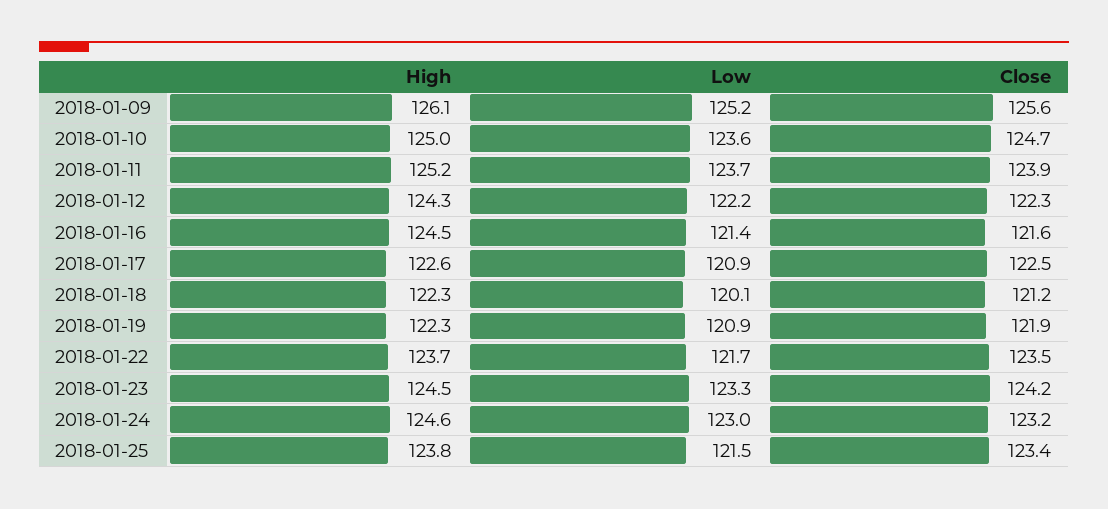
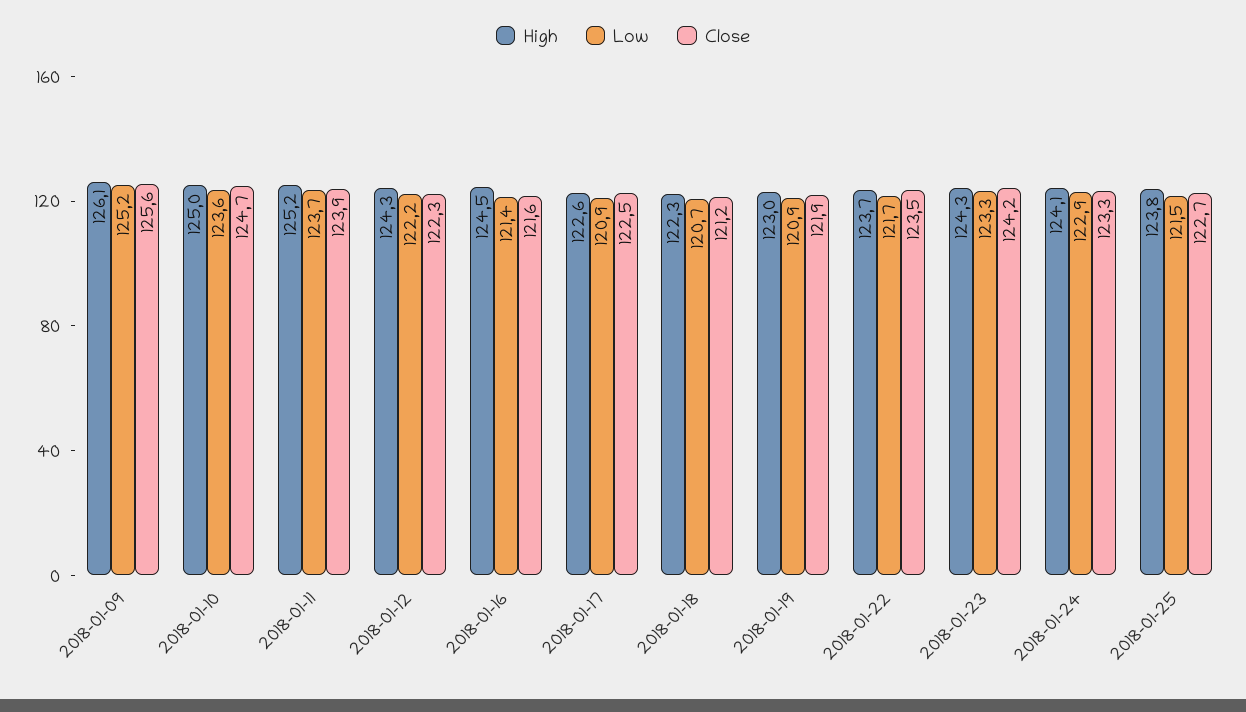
  {
    "High": {
      "2018-01-09": 126.1,
      "2018-01-10": 125,
      "2018-01-11": 125.2,
      "2018-01-12": 124.3,
      "2018-01-16": 124.5,
      "2018-01-17": 122.6,
      "2018-01-18": 122.3,
-     "2018-01-19": 122.3,
+     "2018-01-19": 123,
      "2018-01-22": 123.7,
-     "2018-01-23": 124.5,
+     "2018-01-23": 124.3,
-     "2018-01-24": 124.6,
+     "2018-01-24": 124.1,
      "2018-01-25": 123.8
    },
    "Low": {
      "2018-01-09": 125.2,
      "2018-01-10": 123.6,
      "2018-01-11": 123.7,
      "2018-01-12": 122.2,
      "2018-01-16": 121.4,
      "2018-01-17": 120.9,
-     "2018-01-18": 120.1,
+     "2018-01-18": 120.7,
      "2018-01-19": 120.9,
      "2018-01-22": 121.7,
      "2018-01-23": 123.3,
-     "2018-01-24": 123,
+     "2018-01-24": 122.9,
      "2018-01-25": 121.5
    },
    "Close": {
      "2018-01-09": 125.6,
      "2018-01-10": 124.7,
      "2018-01-11": 123.9,
      "2018-01-12": 122.3,
      "2018-01-16": 121.6,
      "2018-01-17": 122.5,
      "2018-01-18": 121.2,
      "2018-01-19": 121.9,
      "2018-01-22": 123.5,
      "2018-01-23": 124.2,
-     "2018-01-24": 123.2,
+     "2018-01-24": 123.3,
-     "2018-01-25": 123.4
+     "2018-01-25": 122.7
    }
  }

